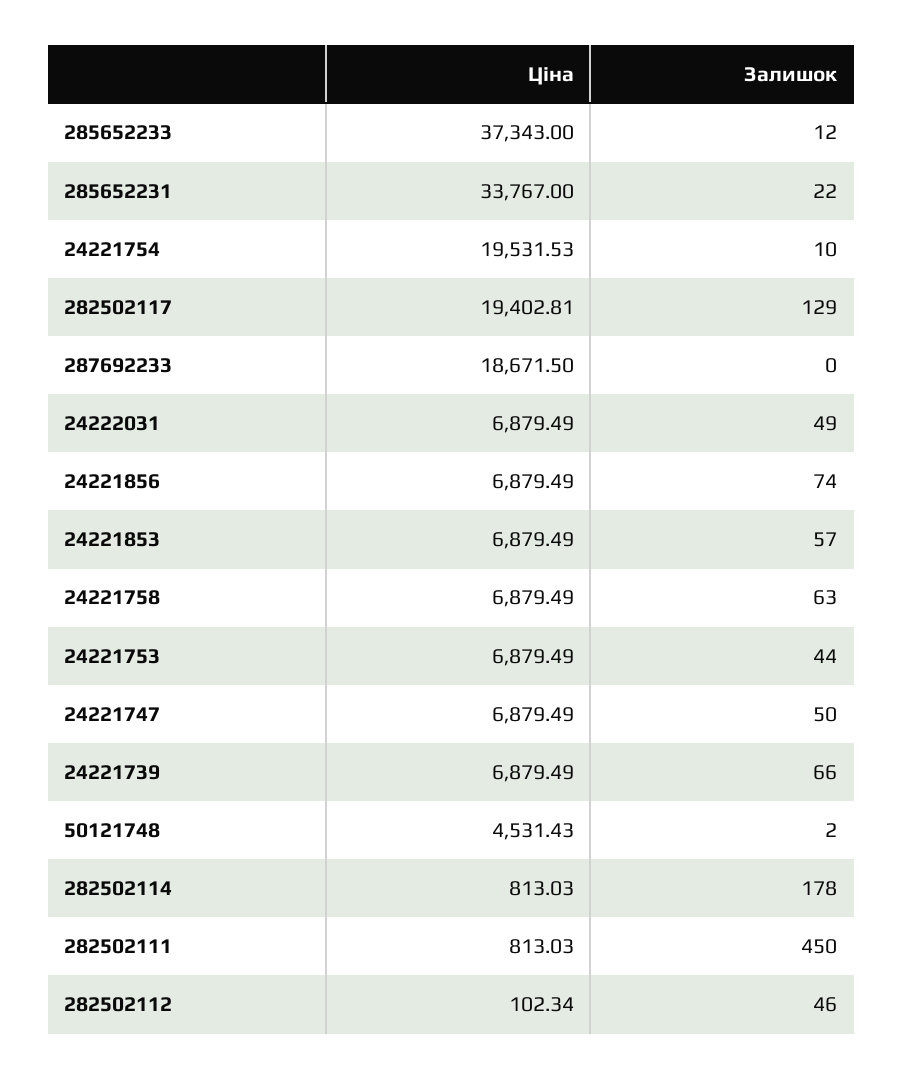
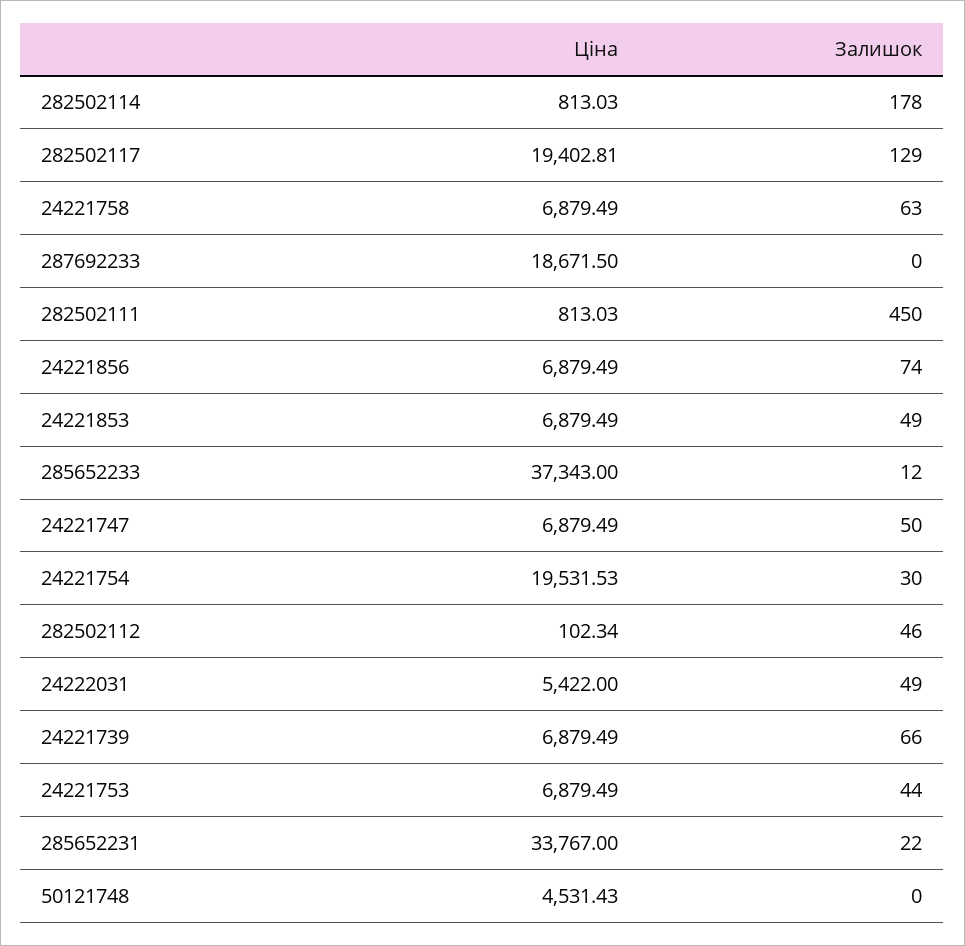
  {
    "Ціна": {
      "285652233": 37343,
      "285652231": 33767,
      "24221754": 19531.53,
      "282502117": 19402.81,
      "287692233": 18671.5,
-     "24222031": 6879.49,
+     "24222031": 5422,
      "24221856": 6879.49,
      "24221853": 6879.49,
      "24221758": 6879.49,
      "24221753": 6879.49,
      "24221747": 6879.49,
      "24221739": 6879.49,
      "50121748": 4531.43,
      "282502114": 813.03,
      "282502111": 813.03,
      "282502112": 102.34
    },
    "Залишок": {
      "285652233": 12,
      "285652231": 22,
-     "24221754": 10,
+     "24221754": 30,
      "282502117": 129,
      "287692233": 0,
      "24222031": 49,
      "24221856": 74,
-     "24221853": 57,
+     "24221853": 49,
      "24221758": 63,
      "24221753": 44,
      "24221747": 50,
      "24221739": 66,
-     "50121748": 2,
+     "50121748": 0,
      "282502114": 178,
      "282502111": 450,
      "282502112": 46
    }
  }

